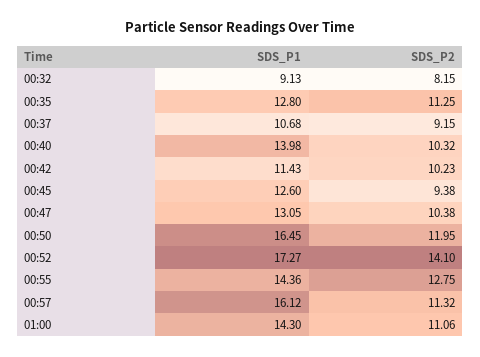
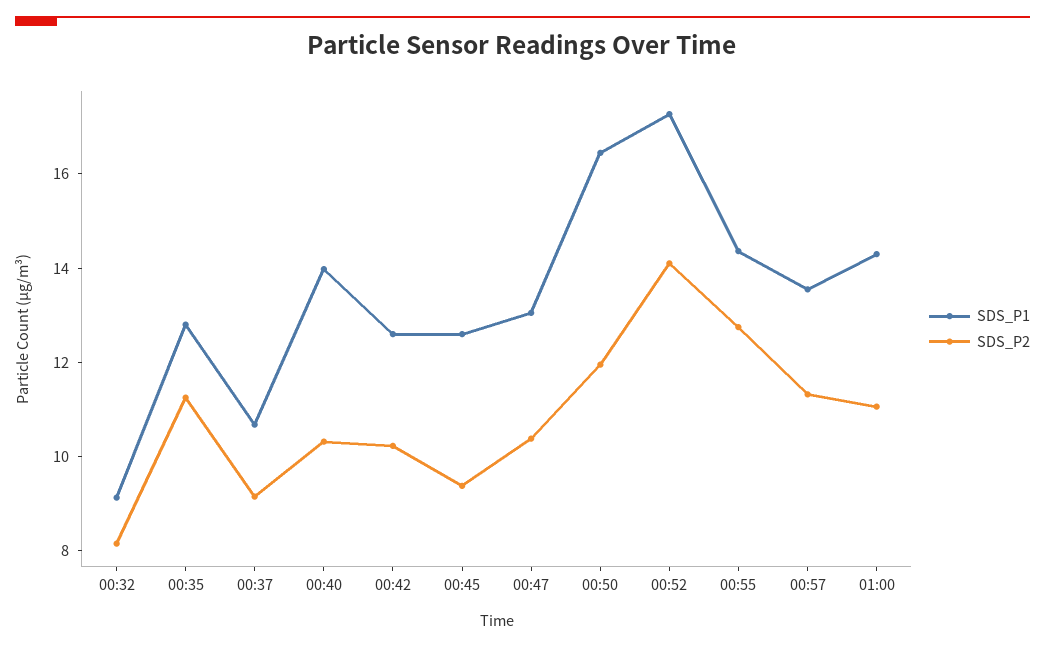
  {
    "SDS_P1": {
      "00:32": 9.13,
      "00:35": 12.8,
      "00:37": 10.68,
      "00:40": 13.98,
-     "00:42": 11.43,
+     "00:42": 12.5,
      "00:45": 12.6,
      "00:47": 13.05,
      "00:50": 16.45,
      "00:52": 17.27,
      "00:55": 14.36,
-     "00:57": 16.12,
+     "00:57": 13.5,
      "01:00": 14.3
    },
    "SDS_P2": {
      "00:32": 8.15,
      "00:35": 11.25,
      "00:37": 9.15,
      "00:40": 10.32,
      "00:42": 10.23,
      "00:45": 9.38,
      "00:47": 10.38,
      "00:50": 11.95,
      "00:52": 14.1,
      "00:55": 12.75,
      "00:57": 11.32,
      "01:00": 11.06
    }
  }

